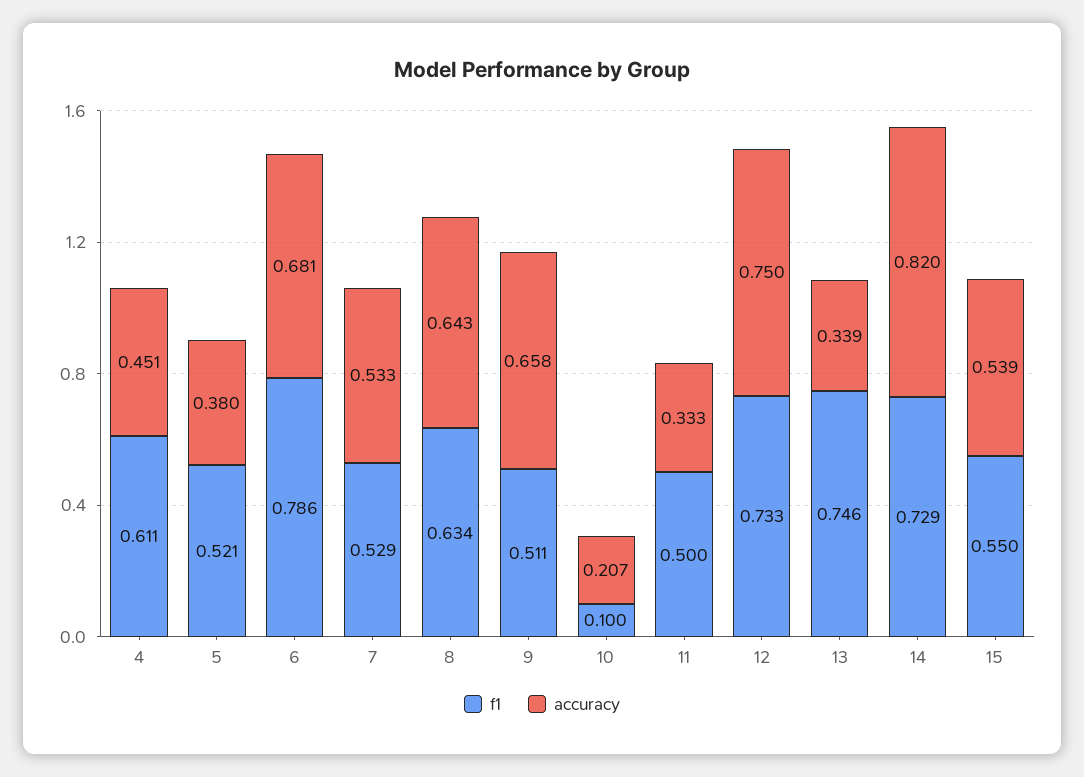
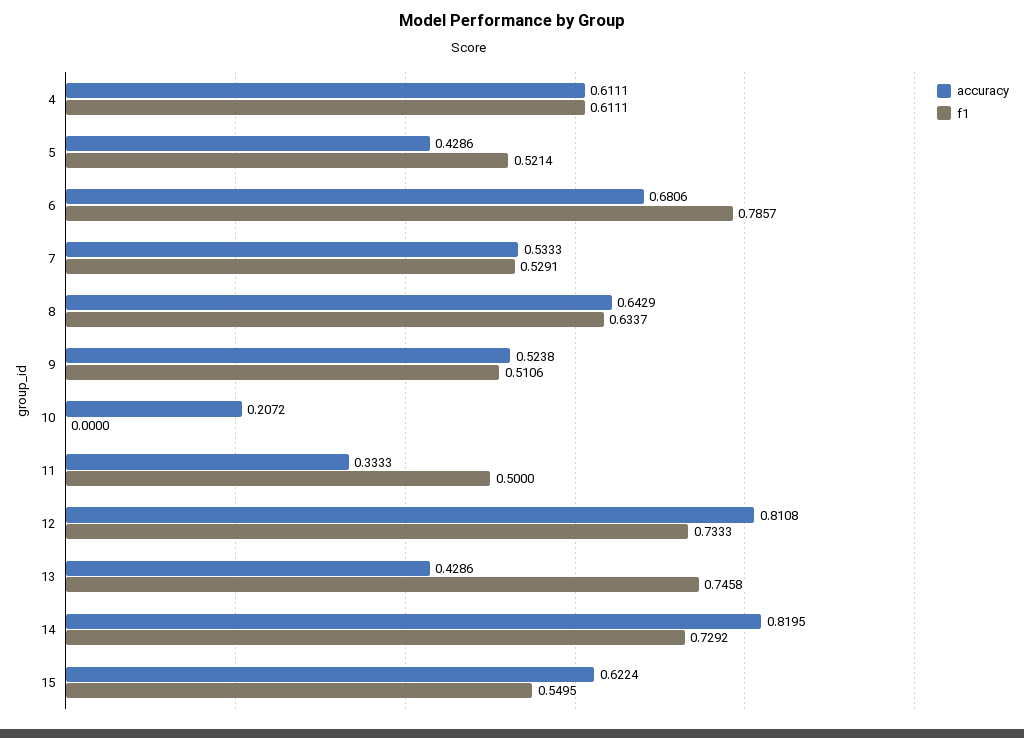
  {
    "f1": {
      "4": 0.6111,
      "5": 0.5214,
      "6": 0.7857,
      "7": 0.5291,
      "8": 0.6337,
      "9": 0.5106,
-     "10": 0.1,
+     "10": 0,
      "11": 0.5,
      "12": 0.7333,
      "13": 0.7458,
      "14": 0.7292,
      "15": 0.5495
    },
    "accuracy": {
-     "4": 0.451,
+     "4": 0.6111,
-     "5": 0.38,
+     "5": 0.4286,
      "6": 0.6806,
      "7": 0.5333,
      "8": 0.6429,
-     "9": 0.658,
+     "9": 0.5238,
      "10": 0.2072,
      "11": 0.3333,
-     "12": 0.75,
+     "12": 0.8108,
-     "13": 0.339,
+     "13": 0.4286,
      "14": 0.8195,
-     "15": 0.539
+     "15": 0.6224
    }
  }

